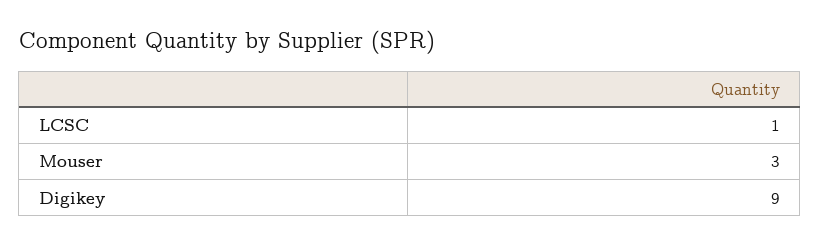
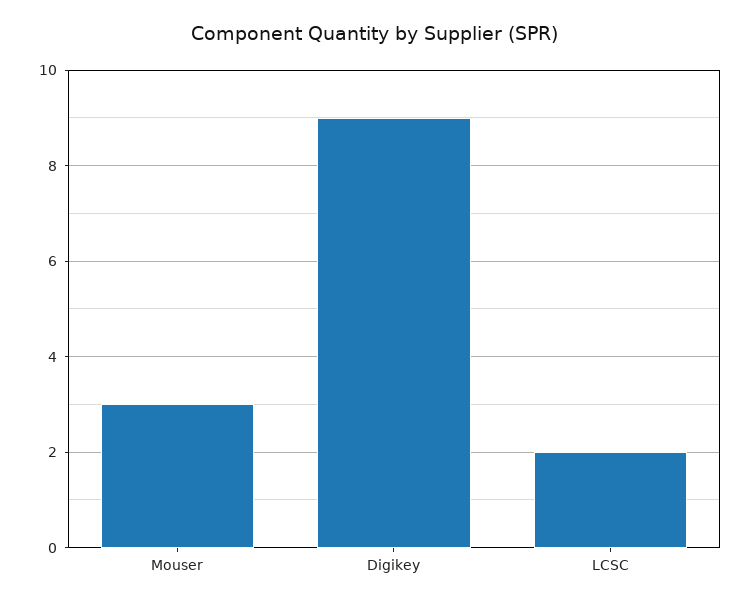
  {
-   "LCSC": 1,
+   "LCSC": 2,
    "Mouser": 3,
    "Digikey": 9
  }

